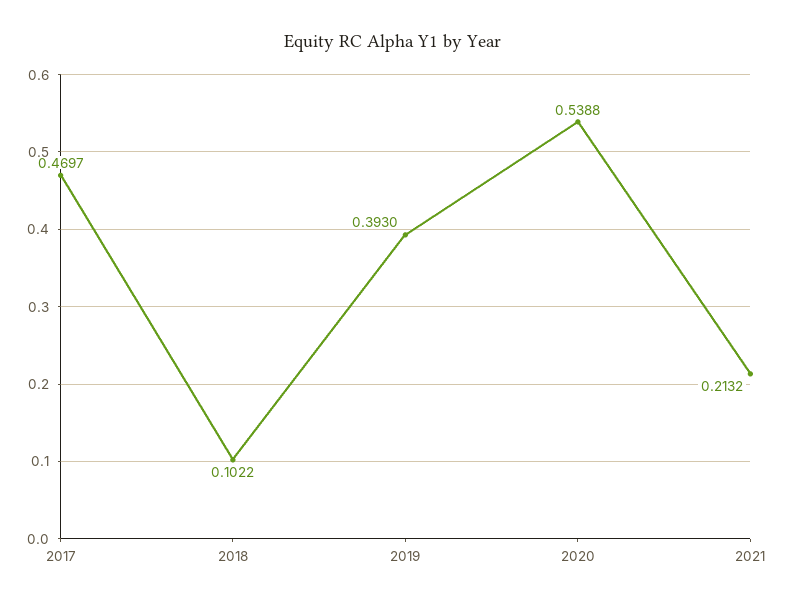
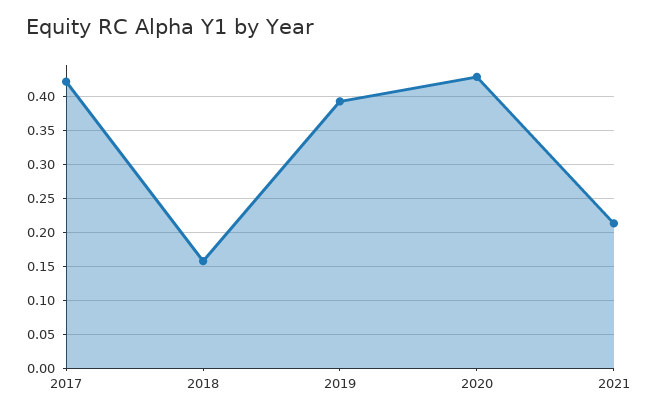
  {
-   "2017": 0.4697,
+   "2017": 0.42,
-   "2018": 0.1022,
+   "2018": 0.16,
    "2019": 0.393,
-   "2020": 0.5388,
+   "2020": 0.43,
    "2021": 0.2132
  }

